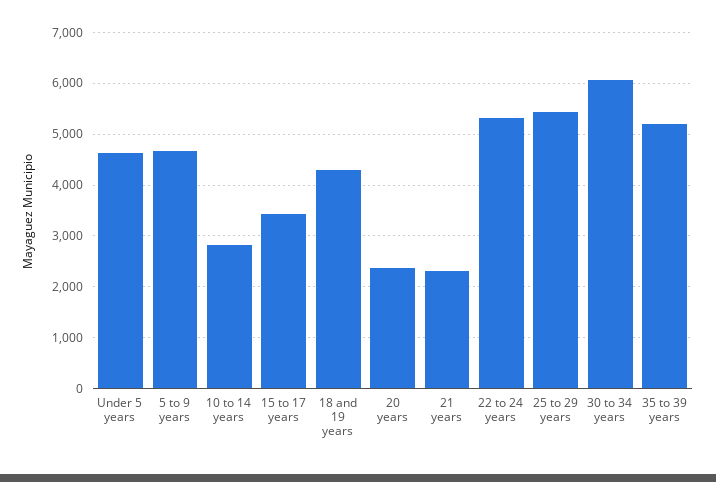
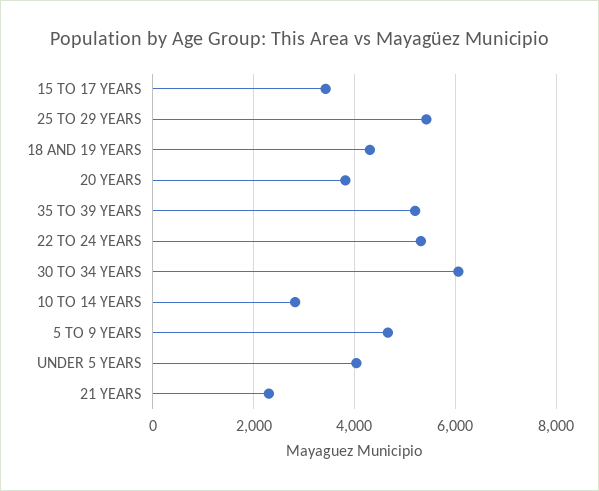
  {
-   "Under 5 years": 4600,
+   "Under 5 years": 4000,
    "5 to 9 years": 4600,
    "10 to 14 years": 2800,
    "15 to 17 years": 3400,
    "18 and 19 years": 4400,
-   "20 years": 2400,
+   "20 years": 3800,
    "21 years": 2400,
    "22 to 24 years": 5400,
    "25 to 29 years": 5400,
    "30 to 34 years": 6000,
    "35 to 39 years": 5200
  }

